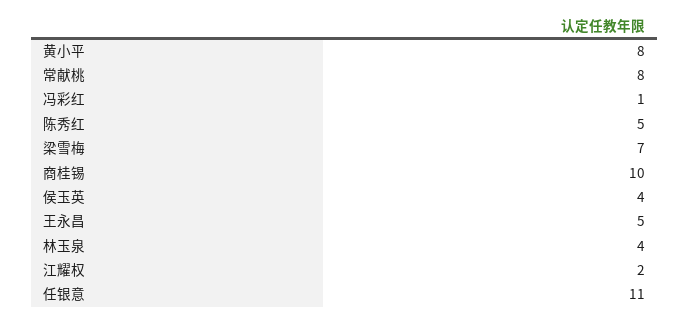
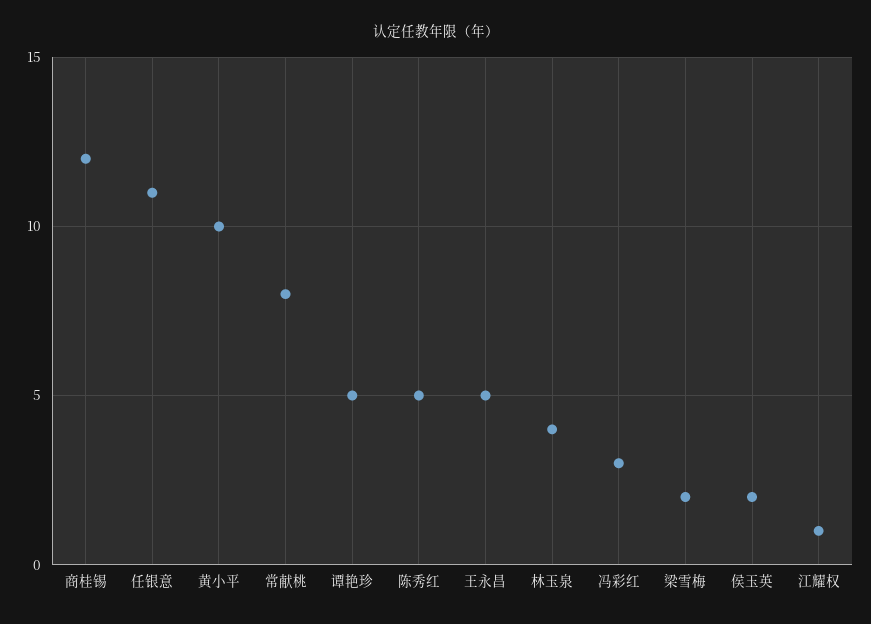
  {
-   "黄小平": 8,
+   "黄小平": 10,
    "常献桃": 8,
-   "冯彩红": 1,
+   "冯彩红": 3,
    "陈秀红": 5,
-   "梁雪梅": 7,
+   "梁雪梅": 2,
-   "商桂锡": 10,
+   "商桂锡": 12,
-   "侯玉英": 4,
+   "侯玉英": 2,
    "王永昌": 5,
    "林玉泉": 4,
-   "江耀权": 2,
+   "江耀权": 1,
-   "任银意": 11
+   "任银意": 11,
+   "谭艳珍": 5
  }

